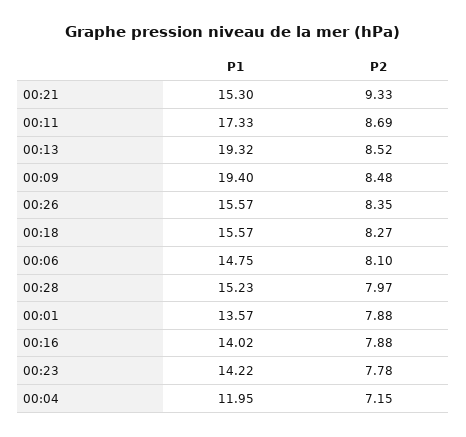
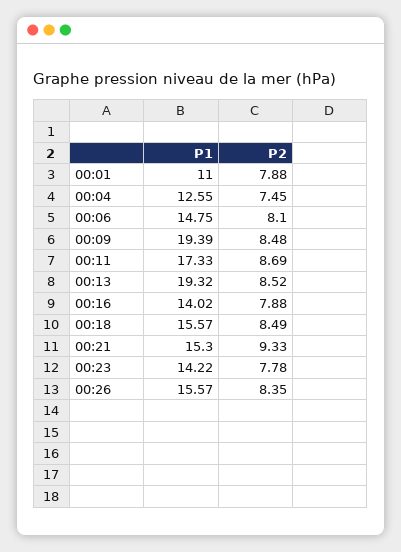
  {
    "P1": {
      "00:21": 15.3,
      "00:11": 17.33,
      "00:13": 19.32,
-     "00:09": 19.4,
+     "00:09": 19.39,
      "00:26": 15.57,
      "00:18": 15.57,
      "00:06": 14.75,
-     "00:28": 15.23,
-     "00:01": 13.57,
+     "00:01": 11,
      "00:16": 14.02,
      "00:23": 14.22,
-     "00:04": 11.95
+     "00:04": 12.55
    },
    "P2": {
      "00:21": 9.33,
      "00:11": 8.69,
      "00:13": 8.52,
      "00:09": 8.48,
      "00:26": 8.35,
-     "00:18": 8.27,
+     "00:18": 8.49,
      "00:06": 8.1,
-     "00:28": 7.97,
      "00:01": 7.88,
      "00:16": 7.88,
      "00:23": 7.78,
-     "00:04": 7.15
+     "00:04": 7.45
    }
  }

